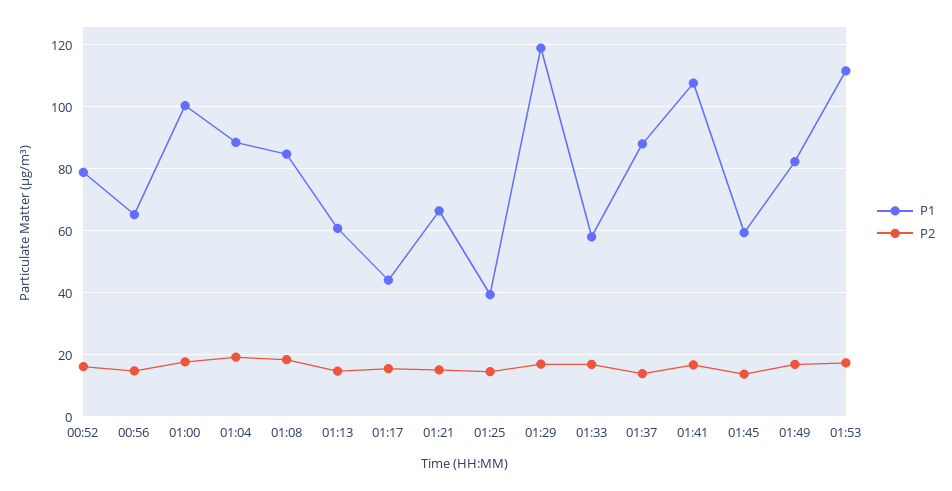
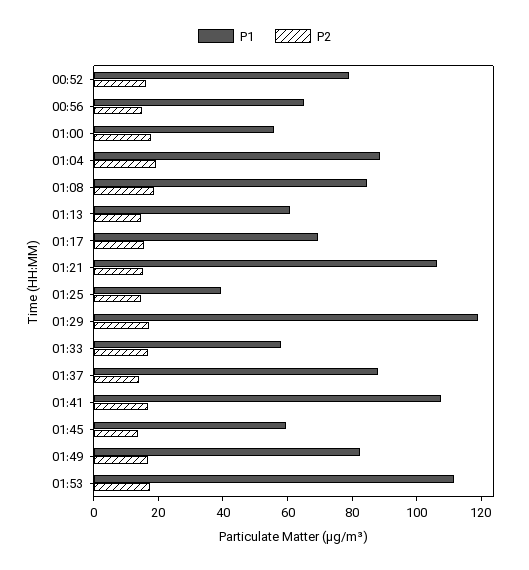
  {
    "P1": {
      "00:52": 78,
      "00:56": 66,
-     "01:00": 100,
+     "01:00": 55,
      "01:04": 88,
      "01:08": 84,
      "01:13": 60,
-     "01:17": 44,
+     "01:17": 70,
-     "01:21": 66,
+     "01:21": 105,
      "01:25": 40,
      "01:29": 120,
      "01:33": 58,
      "01:37": 88,
      "01:41": 108,
      "01:45": 60,
      "01:49": 82,
      "01:53": 112
    },
    "P2": {
      "00:52": 16,
      "00:56": 14,
      "01:00": 18,
      "01:04": 20,
      "01:08": 18,
      "01:13": 14,
      "01:17": 16,
      "01:21": 16,
      "01:25": 14,
      "01:29": 18,
      "01:33": 16,
      "01:37": 14,
      "01:41": 16,
      "01:45": 14,
      "01:49": 16,
      "01:53": 18
    }
  }

